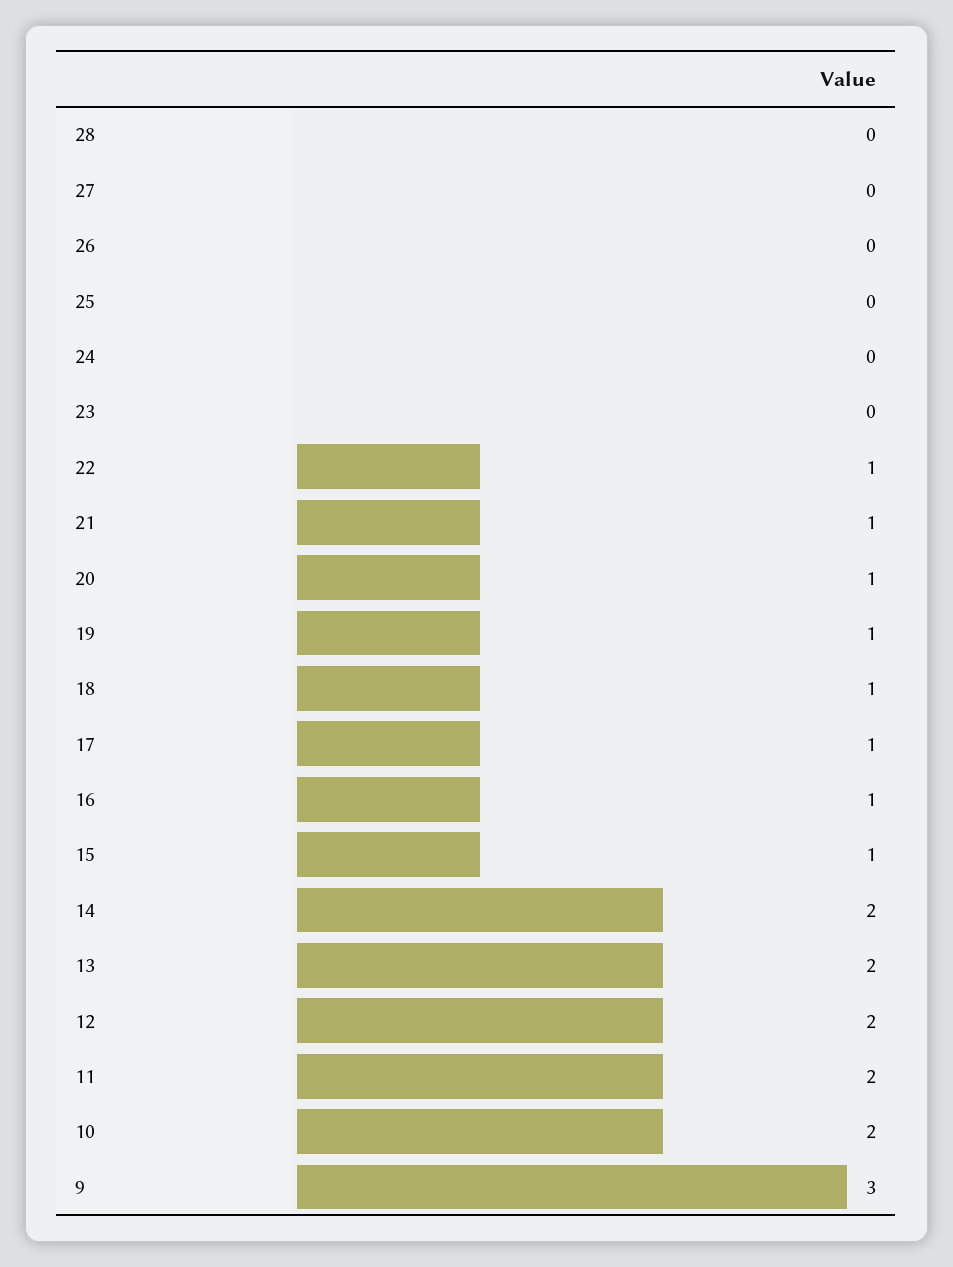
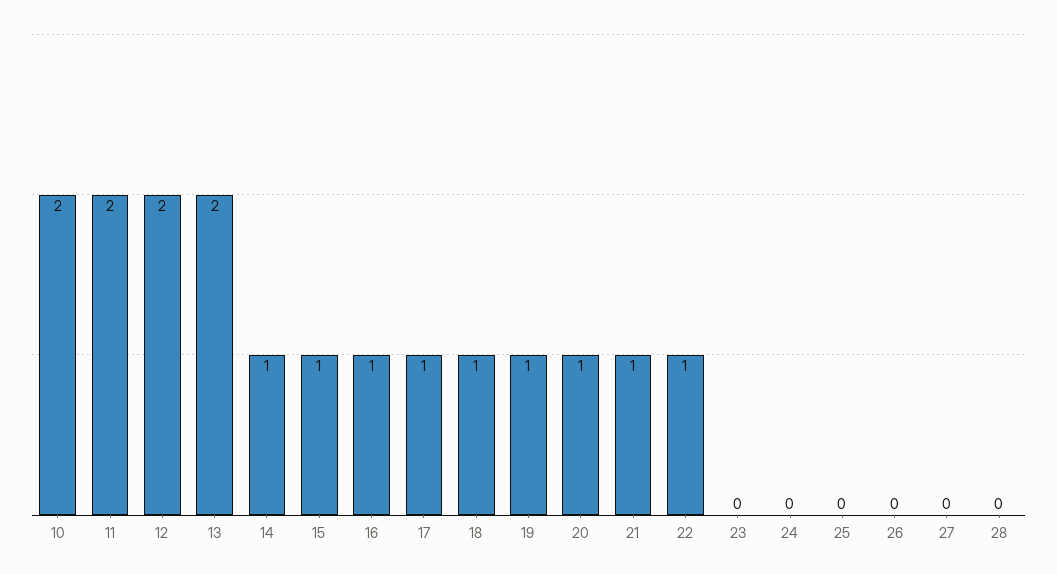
  {
    "28": 0,
    "27": 0,
    "26": 0,
    "25": 0,
    "24": 0,
    "23": 0,
    "22": 1,
    "21": 1,
    "20": 1,
    "19": 1,
    "18": 1,
    "17": 1,
    "16": 1,
    "15": 1,
-   "14": 2,
+   "14": 1,
    "13": 2,
    "12": 2,
    "11": 2,
-   "10": 2,
+   "10": 2
-   "9": 3
  }

